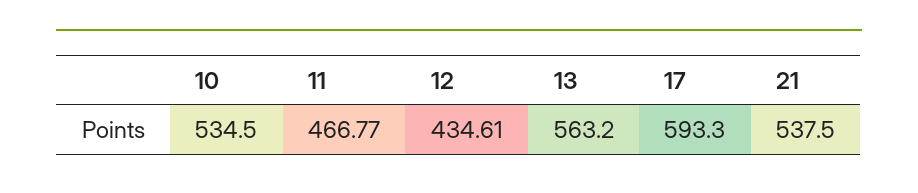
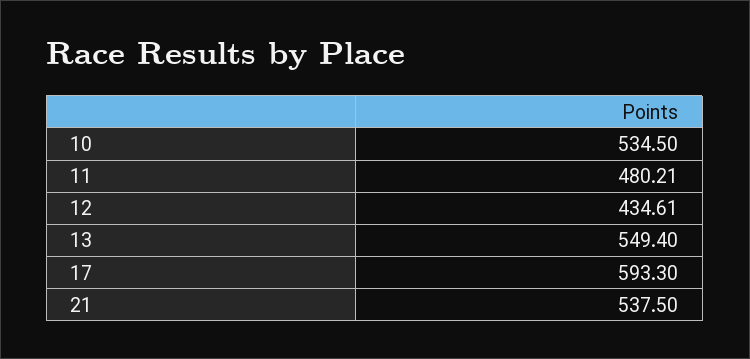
  {
    "10": 534.5,
-   "11": 466.77,
+   "11": 480.21,
    "12": 434.61,
-   "13": 563.2,
+   "13": 549.4,
    "17": 593.3,
    "21": 537.5
  }

